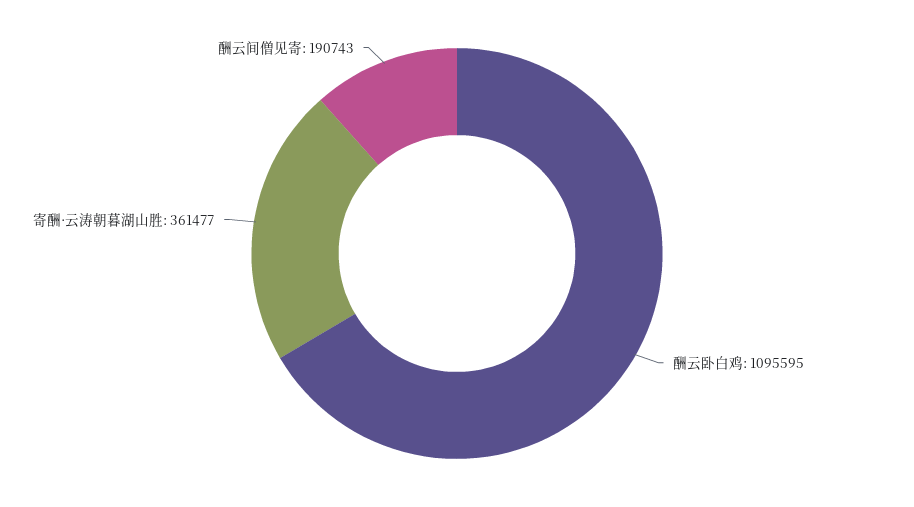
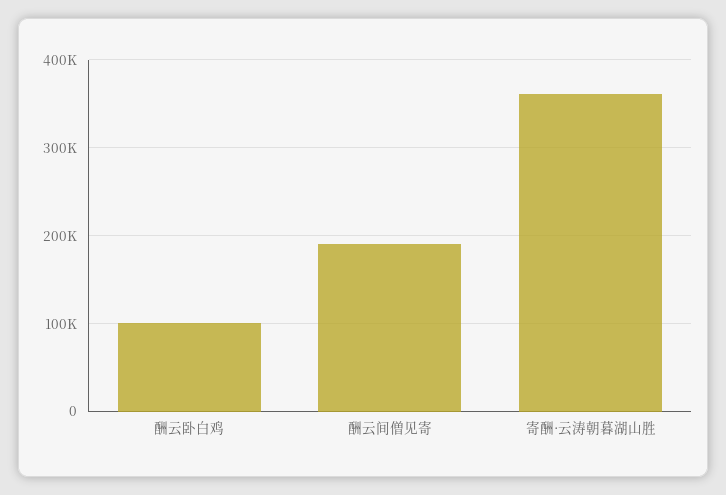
  {
-   "酬云卧白鸡": 1095595,
+   "酬云卧白鸡": 100000,
    "寄酬·云涛朝暮湖山胜": 361477,
    "酬云间僧见寄": 190743
  }

